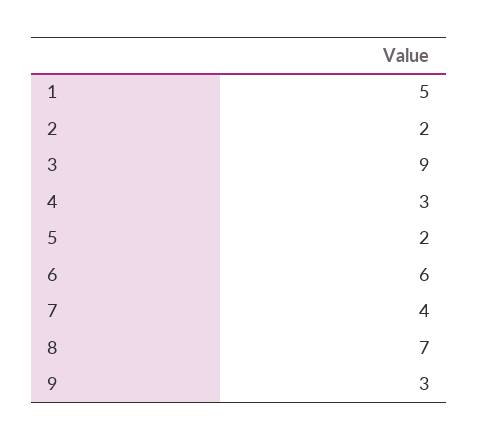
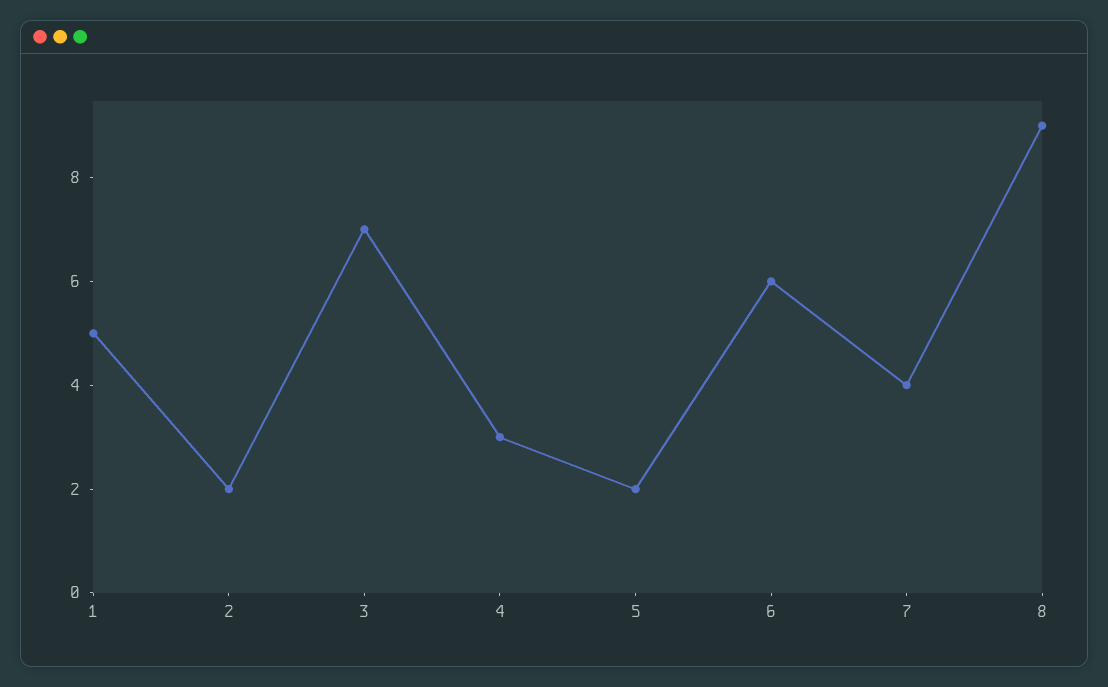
  {
    "1": 5,
    "2": 2,
-   "3": 9,
+   "3": 7,
    "4": 3,
    "5": 2,
    "6": 6,
    "7": 4,
-   "8": 7,
+   "8": 9
-   "9": 3
  }

